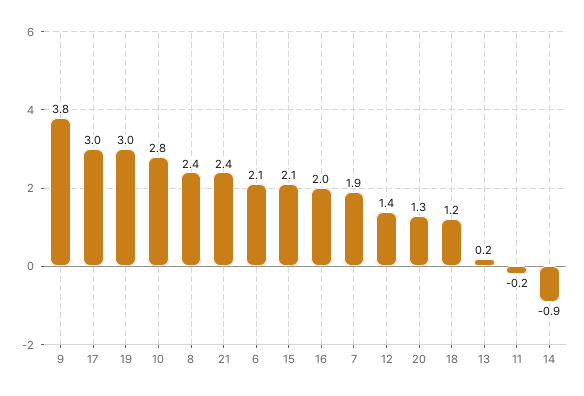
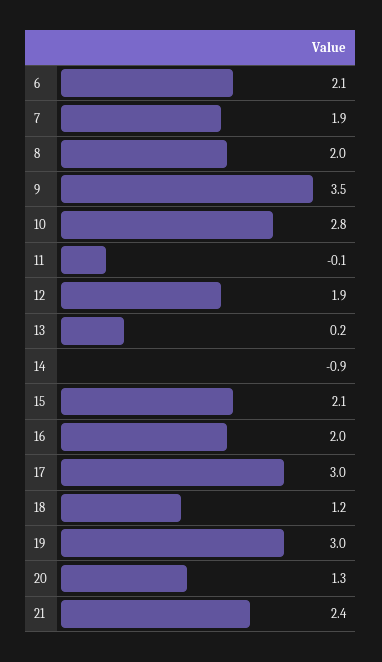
  {
-   "9": 3.8,
+   "9": 3.5,
    "17": 3,
    "19": 3,
    "10": 2.8,
-   "8": 2.4,
+   "8": 2,
    "21": 2.4,
    "6": 2.1,
    "15": 2.1,
    "16": 2,
    "7": 1.9,
-   "12": 1.4,
+   "12": 1.9,
    "20": 1.3,
    "18": 1.2,
    "13": 0.2,
-   "11": -0.2,
+   "11": -0.1,
    "14": -0.9
  }

